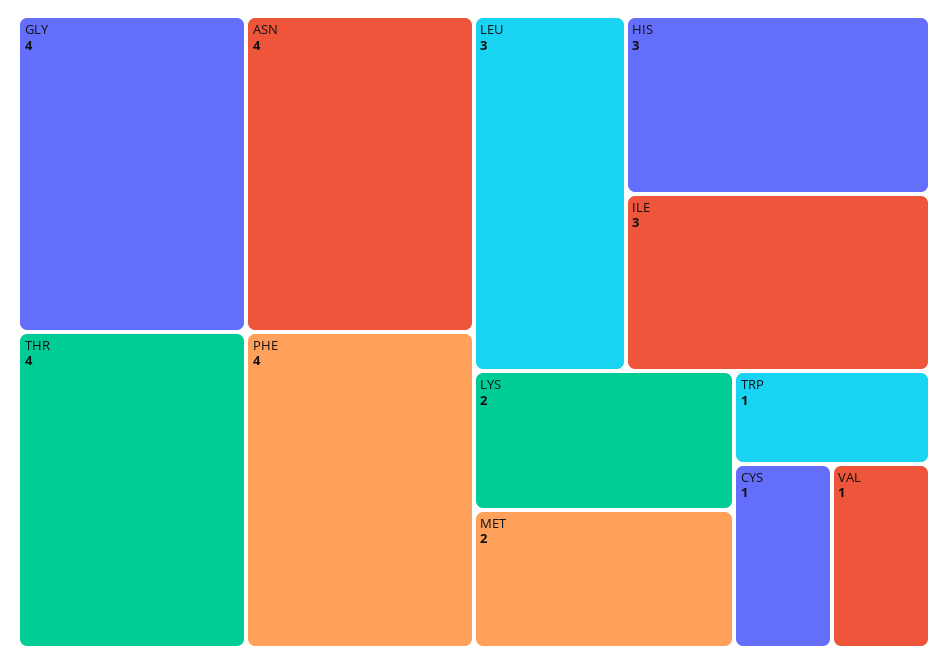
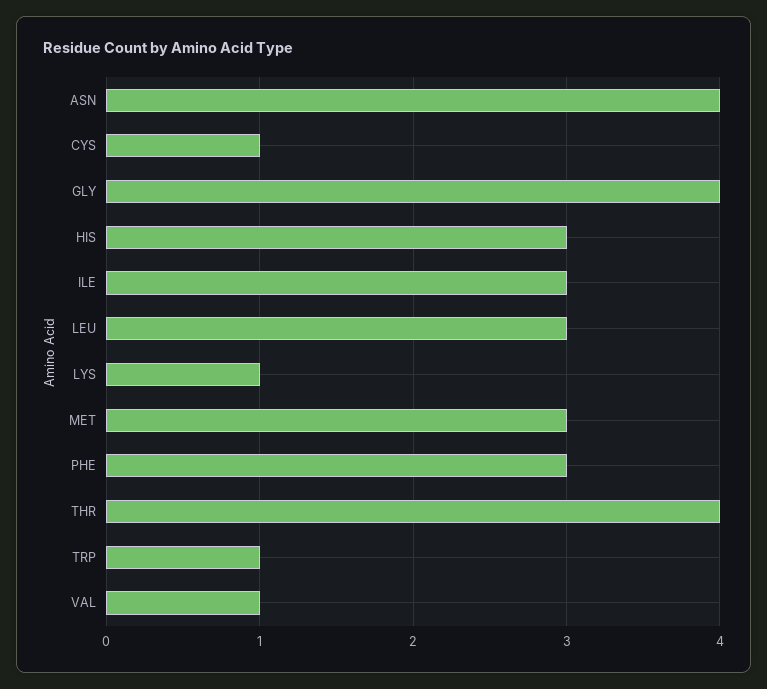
  {
    "GLY": 4,
    "ASN": 4,
    "THR": 4,
-   "PHE": 4,
+   "PHE": 3,
    "LEU": 3,
    "HIS": 3,
    "ILE": 3,
-   "LYS": 2,
+   "LYS": 1,
-   "MET": 2,
+   "MET": 3,
    "TRP": 1,
    "CYS": 1,
    "VAL": 1
  }

